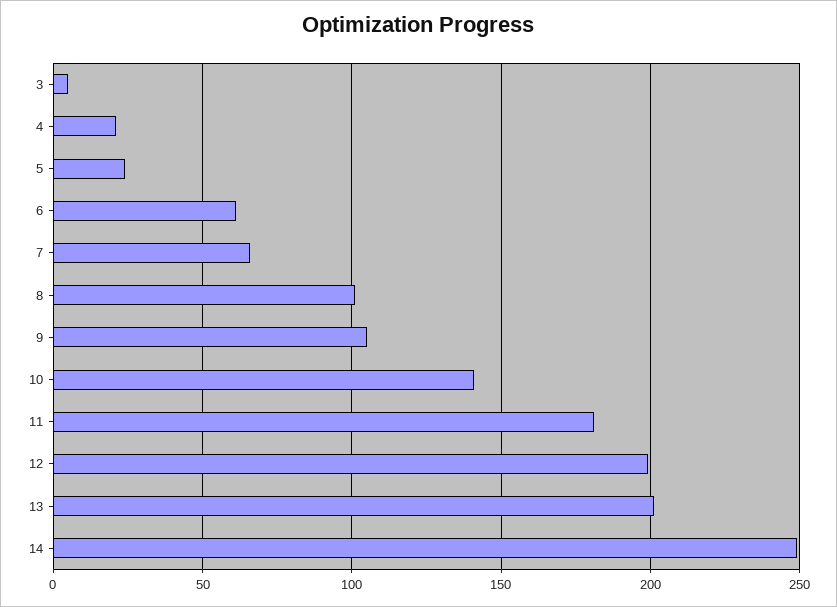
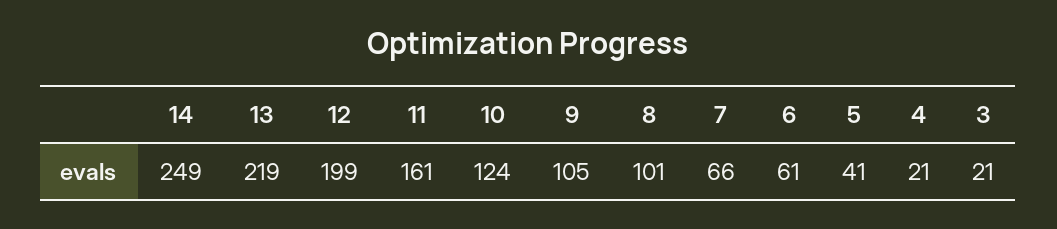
  {
-   "3": 5,
+   "3": 21,
    "4": 21,
-   "5": 25,
+   "5": 41,
    "6": 61,
    "7": 66,
    "8": 101,
    "9": 105,
-   "10": 140,
+   "10": 124,
-   "11": 180,
+   "11": 161,
    "12": 199,
-   "13": 200,
+   "13": 219,
    "14": 249
  }

